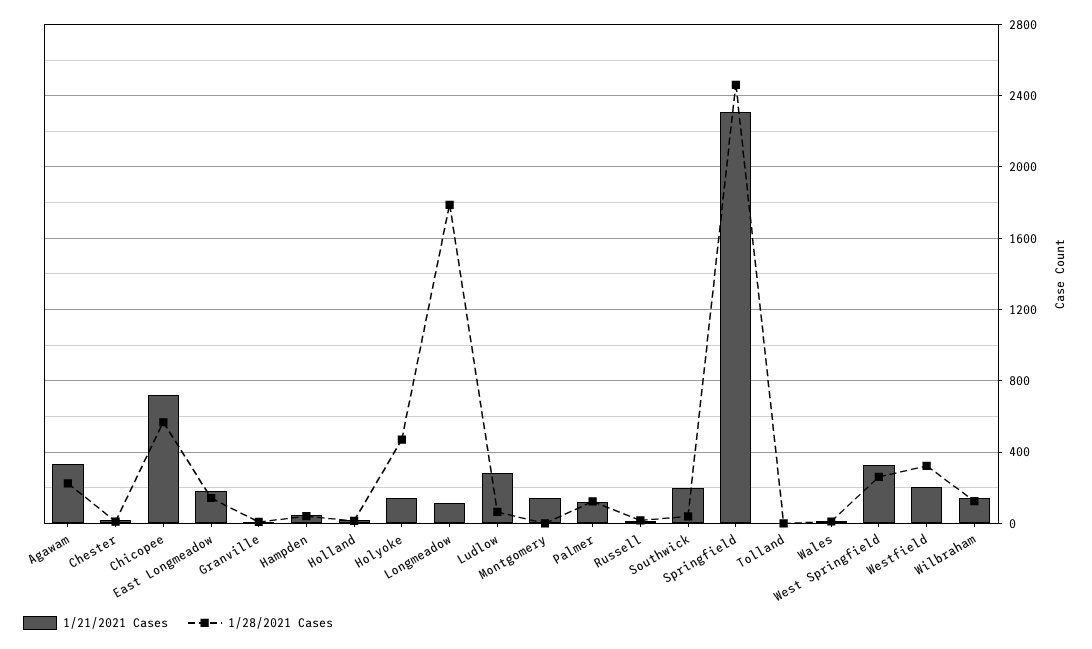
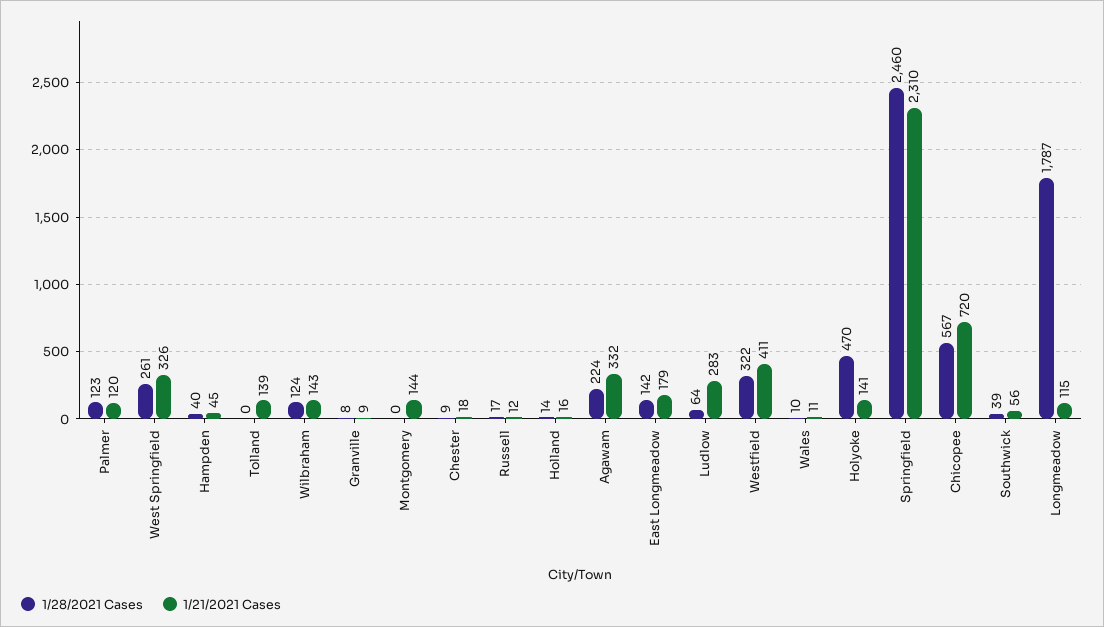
  {
    "1/21/2021 Cases": {
      "Agawam": 332,
      "Chester": 18,
      "Chicopee": 720,
      "East Longmeadow": 179,
      "Granville": 9,
      "Hampden": 45,
      "Holland": 16,
      "Holyoke": 141,
      "Longmeadow": 115,
      "Ludlow": 283,
      "Montgomery": 144,
      "Palmer": 120,
      "Russell": 12,
-     "Southwick": 200,
+     "Southwick": 56,
      "Springfield": 2310,
-     "Tolland": 0,
+     "Tolland": 139,
      "Wales": 11,
      "West Springfield": 326,
-     "Westfield": 200,
+     "Westfield": 411,
      "Wilbraham": 143
    },
    "1/28/2021 Cases": {
      "Agawam": 224,
      "Chester": 9,
      "Chicopee": 567,
      "East Longmeadow": 142,
      "Granville": 8,
      "Hampden": 40,
      "Holland": 14,
      "Holyoke": 470,
      "Longmeadow": 1787,
      "Ludlow": 64,
      "Montgomery": 0,
      "Palmer": 123,
      "Russell": 17,
      "Southwick": 39,
      "Springfield": 2460,
      "Tolland": 0,
      "Wales": 10,
      "West Springfield": 261,
      "Westfield": 322,
      "Wilbraham": 124
    }
  }

